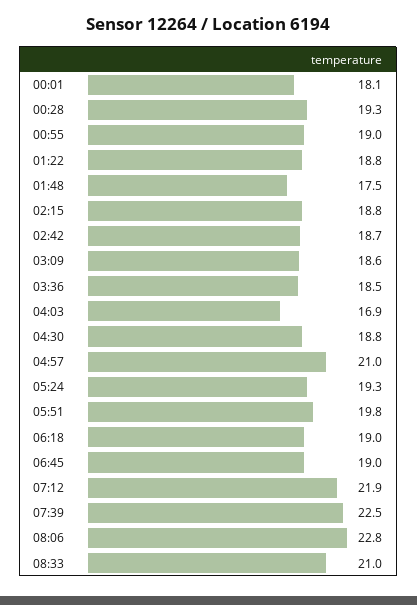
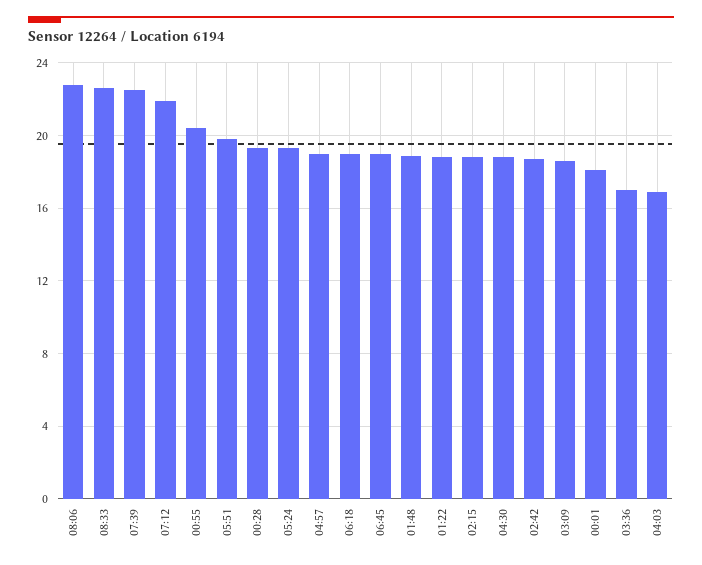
  {
    "00:01": 18.1,
    "00:28": 19.3,
-   "00:55": 19,
+   "00:55": 20.5,
    "01:22": 18.8,
-   "01:48": 17.5,
+   "01:48": 19,
    "02:15": 18.8,
    "02:42": 18.7,
    "03:09": 18.6,
-   "03:36": 18.5,
+   "03:36": 17,
    "04:03": 16.9,
    "04:30": 18.8,
-   "04:57": 21,
+   "04:57": 19,
    "05:24": 19.3,
    "05:51": 19.8,
    "06:18": 19,
    "06:45": 19,
    "07:12": 21.9,
    "07:39": 22.5,
    "08:06": 22.8,
-   "08:33": 21
+   "08:33": 22.5
  }

